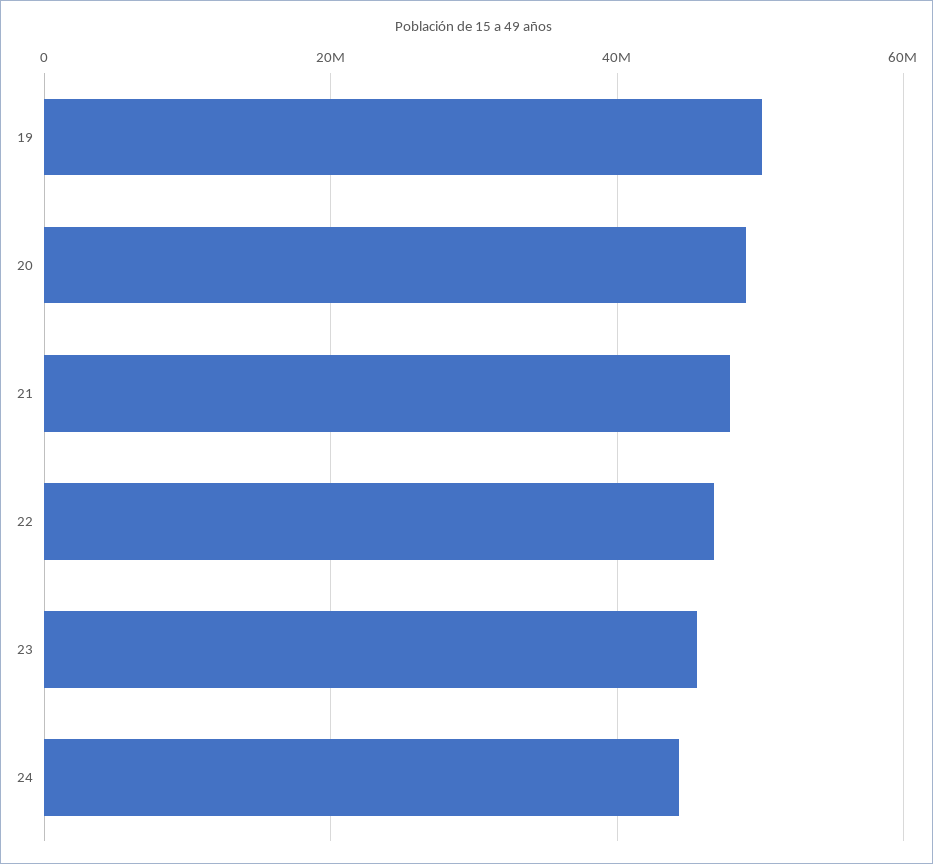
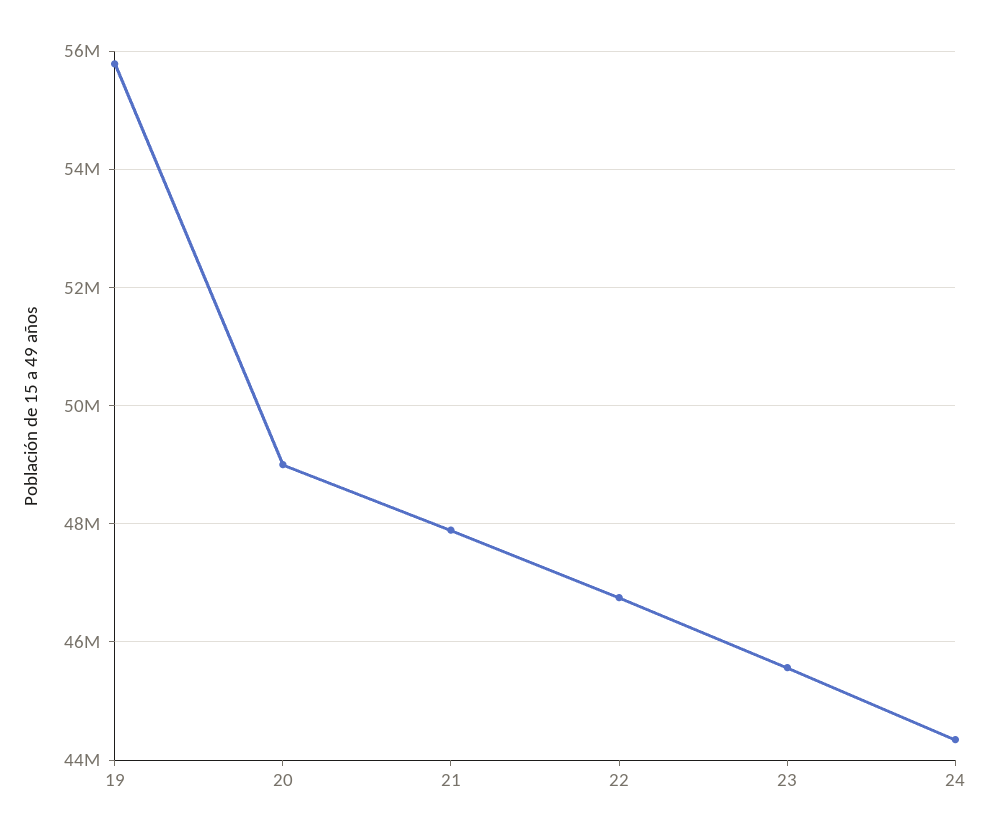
  {
-   "19": 50000000,
+   "19": 55800000,
    "20": 49000000,
    "21": 47800000,
    "22": 46800000,
    "23": 45600000,
    "24": 44400000
  }

